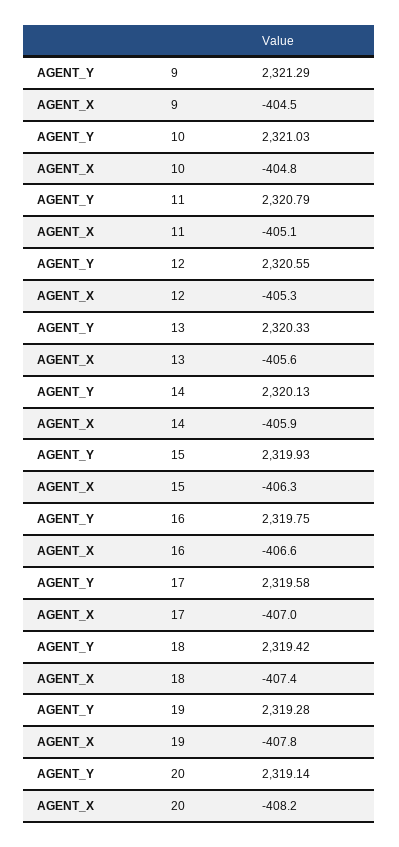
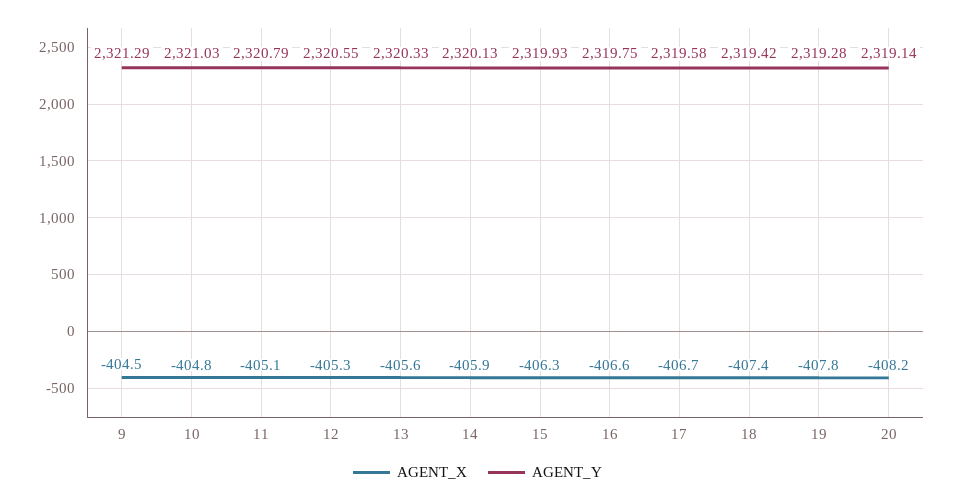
  {
    "AGENT_Y": {
      "9": 2321.29,
      "10": 2321.03,
      "11": 2320.79,
      "12": 2320.55,
      "13": 2320.33,
      "14": 2320.13,
      "15": 2319.93,
      "16": 2319.75,
      "17": 2319.58,
      "18": 2319.42,
      "19": 2319.28,
      "20": 2319.14
    },
    "AGENT_X": {
      "9": -404.5,
      "10": -404.8,
      "11": -405.1,
      "12": -405.3,
      "13": -405.6,
      "14": -405.9,
      "15": -406.3,
      "16": -406.6,
-     "17": -407,
+     "17": -406.7,
      "18": -407.4,
      "19": -407.8,
      "20": -408.2
    }
  }

